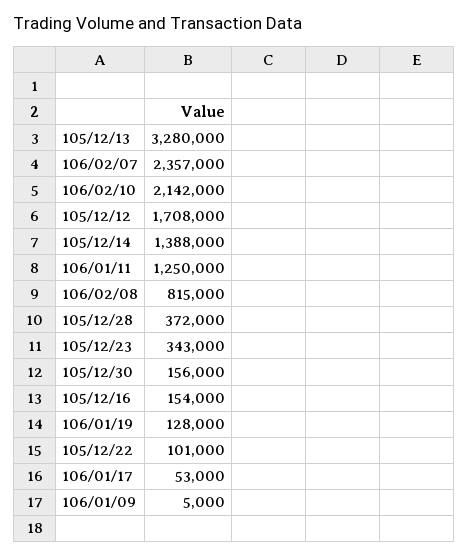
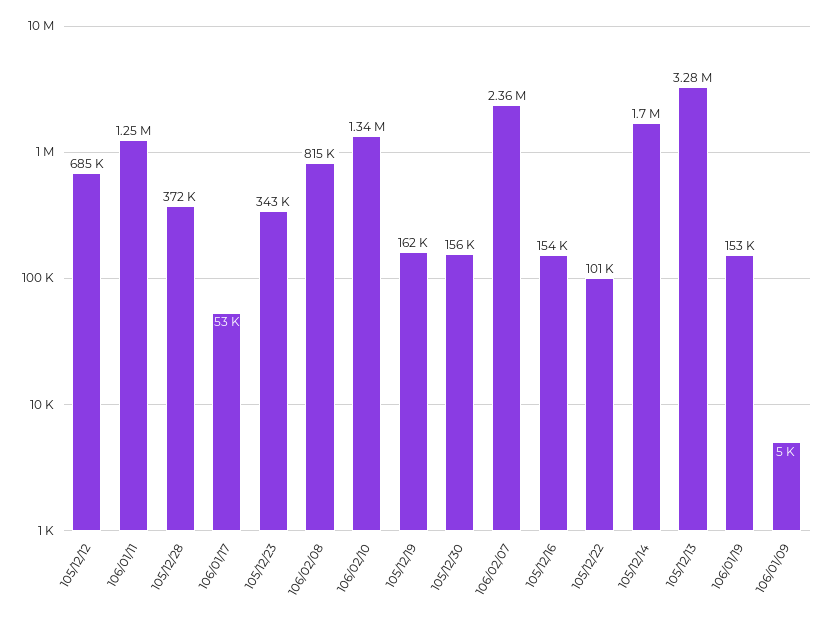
  {
    "105/12/13": 3280000,
    "106/02/07": 2357000,
-   "106/02/10": 2142000,
+   "106/02/10": 1340000,
-   "105/12/12": 1708000,
+   "105/12/12": 685000,
-   "105/12/14": 1388000,
+   "105/12/14": 1700000,
    "106/01/11": 1250000,
    "106/02/08": 815000,
    "105/12/28": 372000,
    "105/12/23": 343000,
    "105/12/30": 156000,
    "105/12/16": 154000,
-   "106/01/19": 128000,
+   "106/01/19": 153000,
    "105/12/22": 101000,
    "106/01/17": 53000,
-   "106/01/09": 5000
+   "106/01/09": 5000,
+   "105/12/19": 162000
  }

